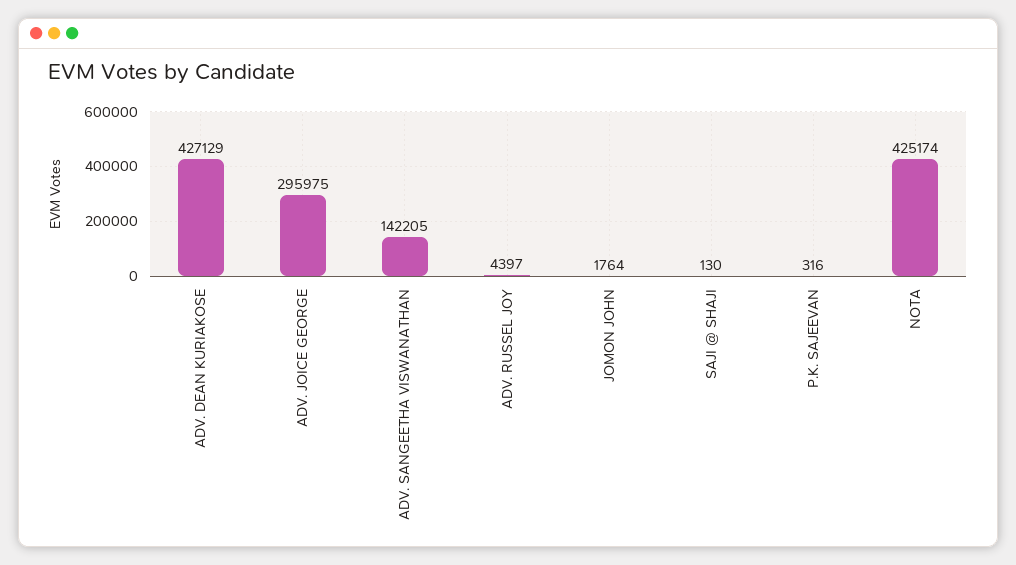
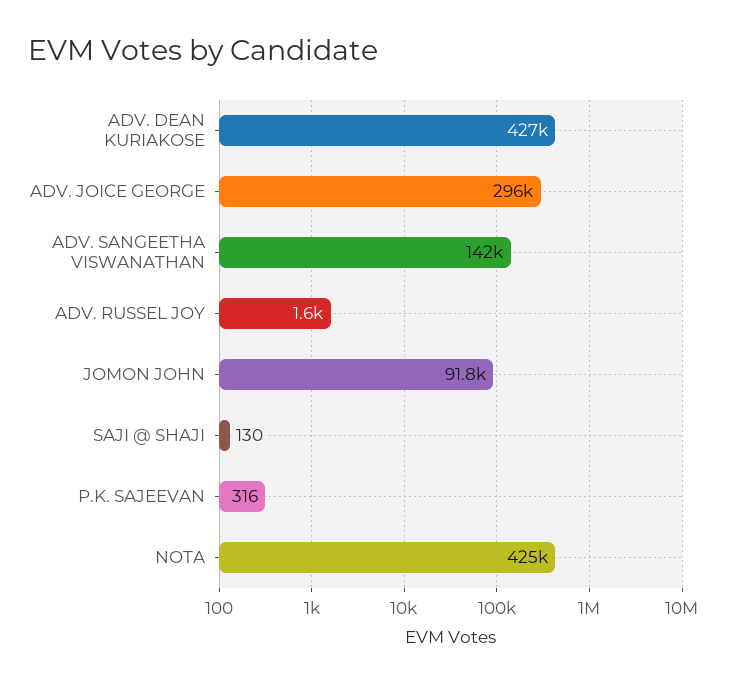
  {
    "ADV. DEAN KURIAKOSE": 427129,
    "ADV. JOICE GEORGE": 295975,
    "ADV. SANGEETHA VISWANATHAN": 142205,
-   "ADV. RUSSEL JOY": 4397,
+   "ADV. RUSSEL JOY": 1600,
-   "JOMON JOHN": 1764,
+   "JOMON JOHN": 91800,
    "SAJI @ SHAJI": 130,
    "P.K. SAJEEVAN": 316,
    "NOTA": 425174
  }

